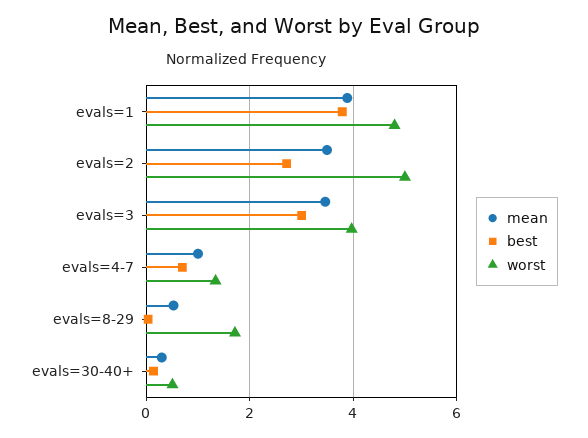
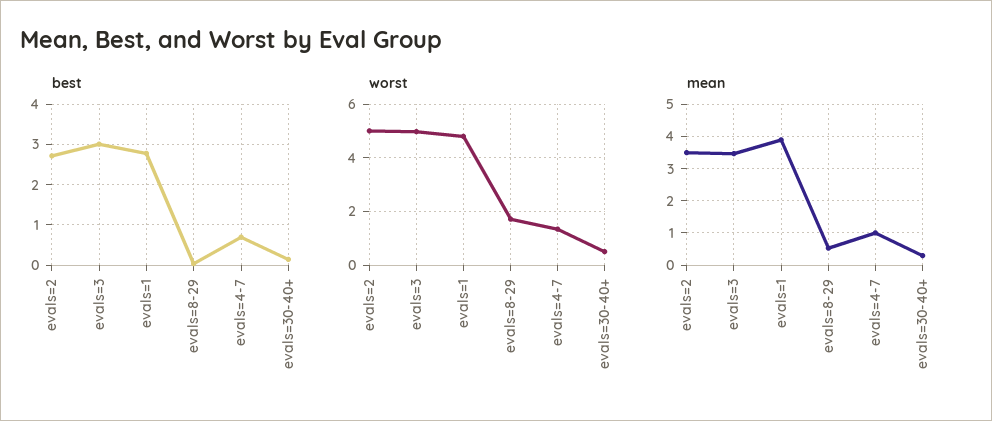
  {
    "mean": {
      "evals=1": 3.8,
      "evals=2": 3.4,
      "evals=3": 3.4,
      "evals=4-7": 1,
      "evals=8-29": 0.6,
      "evals=30-40+": 0.4
    },
    "best": {
-     "evals=1": 3.8,
+     "evals=1": 2.8,
      "evals=2": 2.8,
      "evals=3": 3,
      "evals=4-7": 0.8,
      "evals=8-29": 0,
      "evals=30-40+": 0.2
    },
    "worst": {
      "evals=1": 4.8,
      "evals=2": 5,
-     "evals=3": 4,
+     "evals=3": 5,
      "evals=4-7": 1.4,
      "evals=8-29": 1.8,
      "evals=30-40+": 0.6
    }
  }

